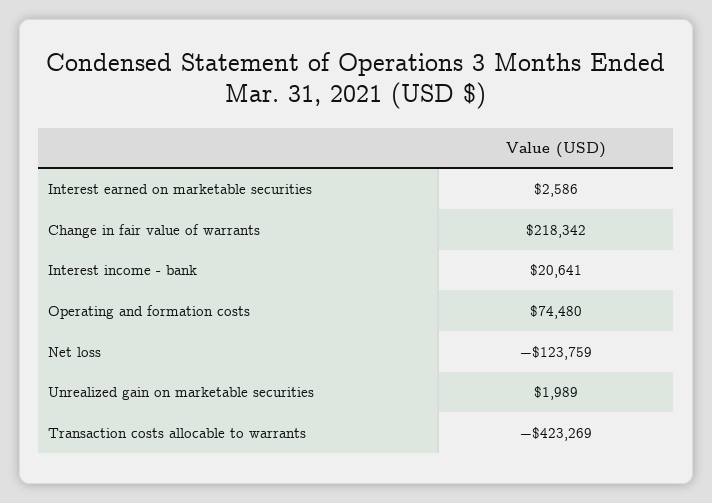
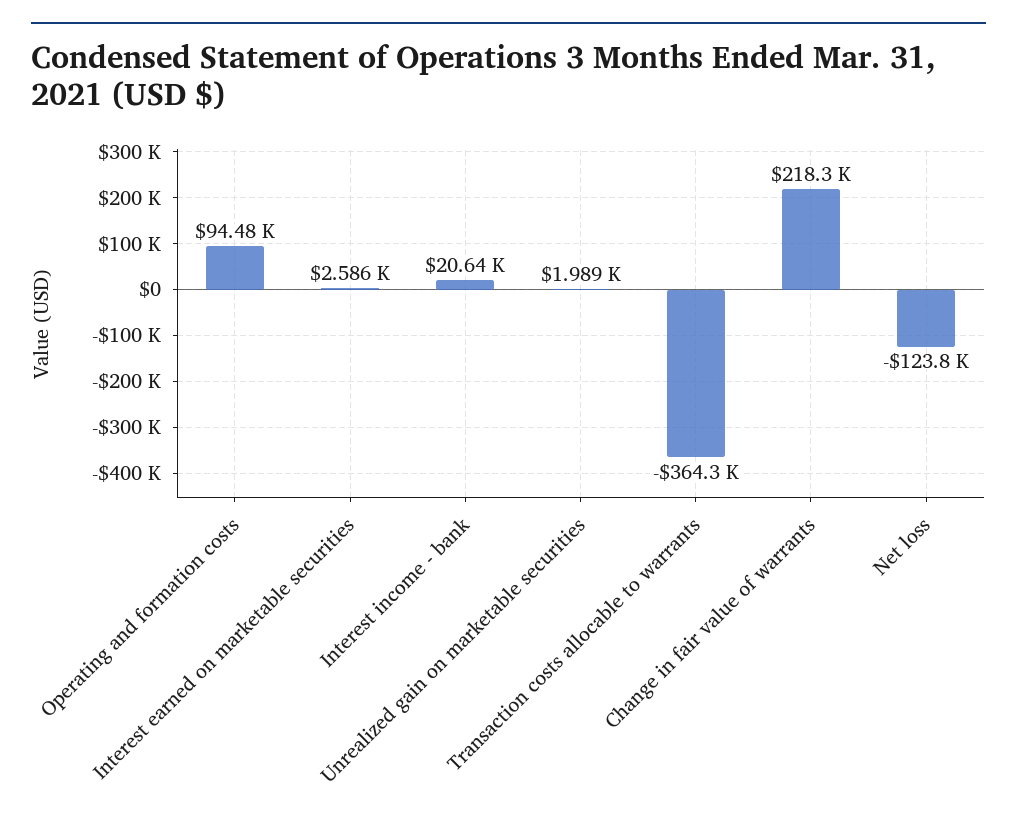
  {
    "Interest earned on marketable securities": 2586,
    "Change in fair value of warrants": 218342,
    "Interest income - bank": 20641,
-   "Operating and formation costs": 74480,
+   "Operating and formation costs": 94480,
    "Net loss": -123759,
    "Unrealized gain on marketable securities": 1989,
-   "Transaction costs allocable to warrants": -423269
+   "Transaction costs allocable to warrants": -364300
  }

